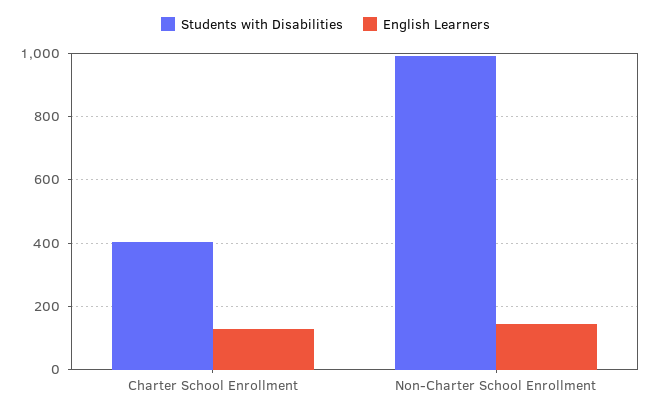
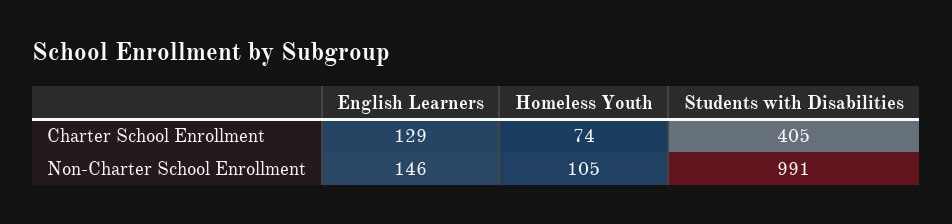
  {
    "Students with Disabilities": {
      "Charter School Enrollment": 405,
      "Non-Charter School Enrollment": 991
    },
    "English Learners": {
      "Charter School Enrollment": 129,
      "Non-Charter School Enrollment": 146
-   }
+   },
+   "Homeless Youth": {
+     "Charter School Enrollment": 74,
+     "Non-Charter School Enrollment": 105
+   }
  }

